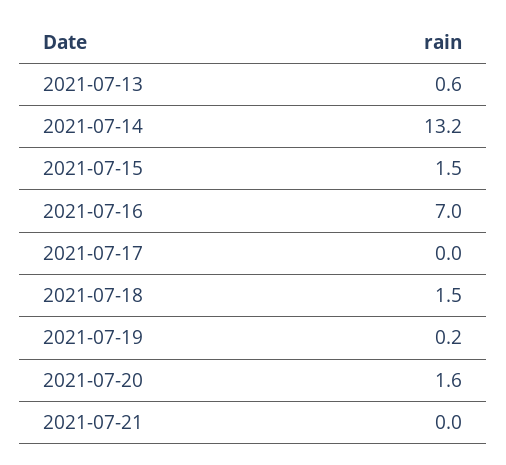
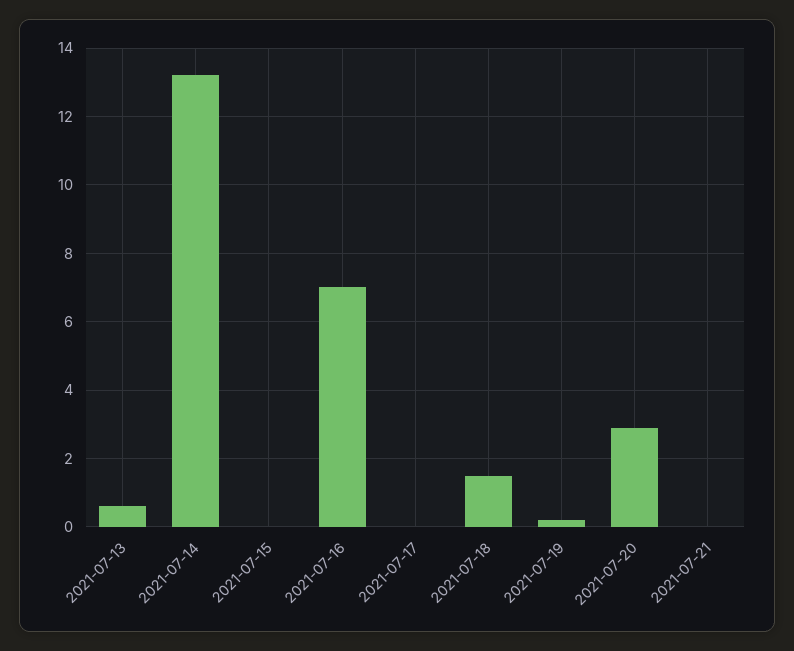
  {
    "2021-07-13": 0.6,
    "2021-07-14": 13.2,
-   "2021-07-15": 1.5,
+   "2021-07-15": 0,
    "2021-07-16": 7,
    "2021-07-17": 0,
    "2021-07-18": 1.5,
    "2021-07-19": 0.2,
-   "2021-07-20": 1.6,
+   "2021-07-20": 3,
    "2021-07-21": 0
  }

